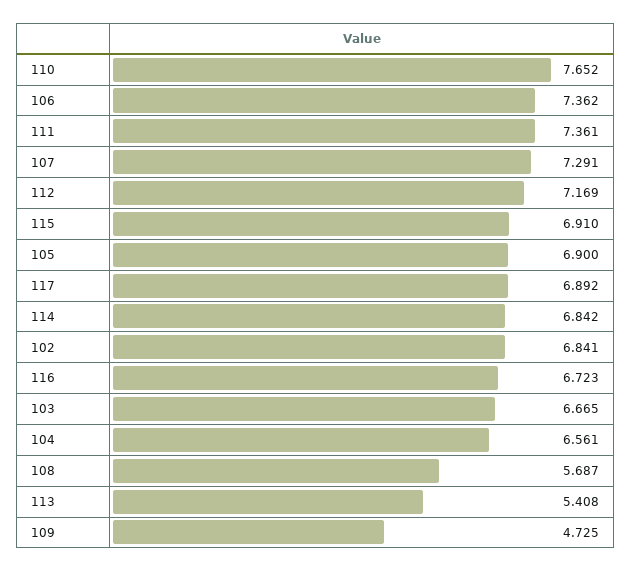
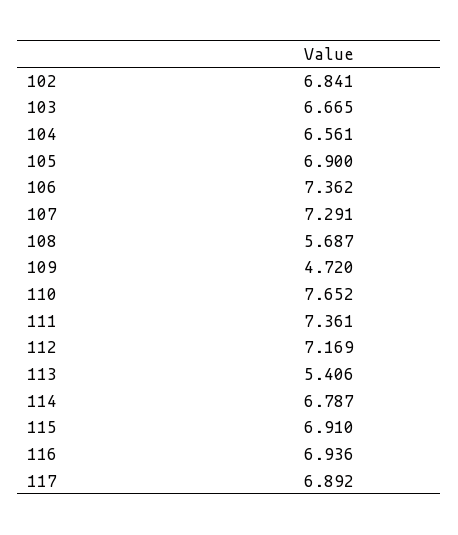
  {
    "110": 7.652,
    "106": 7.362,
    "111": 7.361,
    "107": 7.291,
    "112": 7.169,
    "115": 6.91,
    "105": 6.9,
    "117": 6.892,
-   "114": 6.842,
+   "114": 6.787,
    "102": 6.841,
-   "116": 6.723,
+   "116": 6.936,
    "103": 6.665,
    "104": 6.561,
    "108": 5.687,
-   "113": 5.408,
+   "113": 5.406,
-   "109": 4.725
+   "109": 4.72
  }

